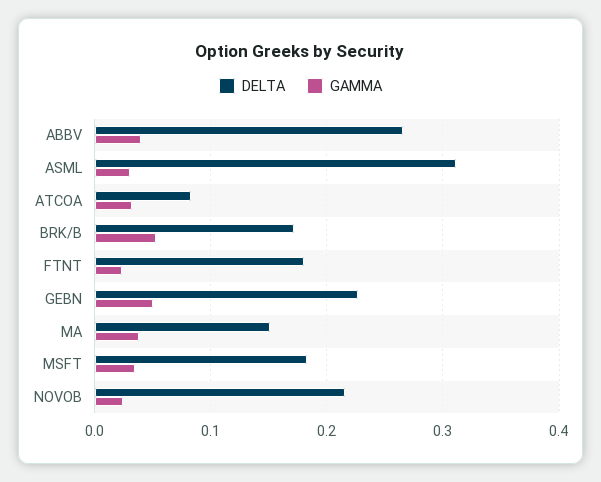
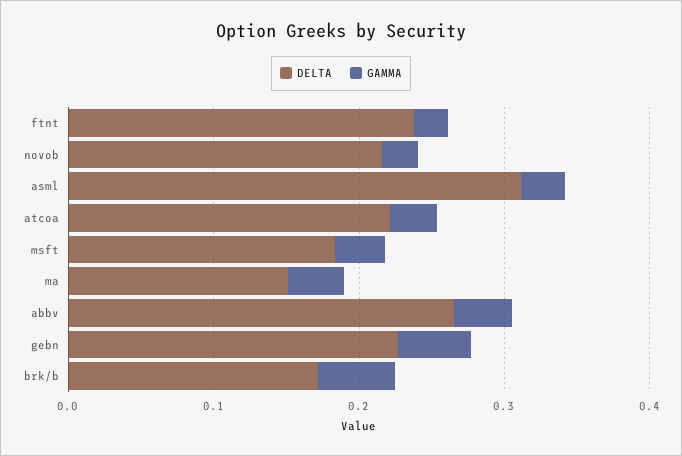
  {
    "DELTA": {
      "ABBV": 0.27,
      "ASML": 0.31,
-     "ATCOA": 0.08,
+     "ATCOA": 0.22,
      "BRK/B": 0.17,
-     "FTNT": 0.18,
+     "FTNT": 0.24,
      "GEBN": 0.23,
      "MA": 0.15,
      "MSFT": 0.18,
      "NOVOB": 0.22
    },
    "GAMMA": {
      "ABBV": 0.04,
      "ASML": 0.03,
      "ATCOA": 0.03,
      "BRK/B": 0.05,
      "FTNT": 0.02,
      "GEBN": 0.05,
      "MA": 0.04,
      "MSFT": 0.03,
      "NOVOB": 0.02
    }
  }

